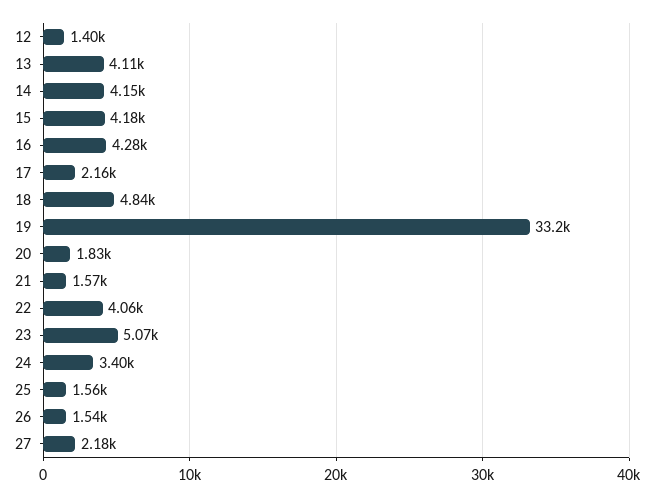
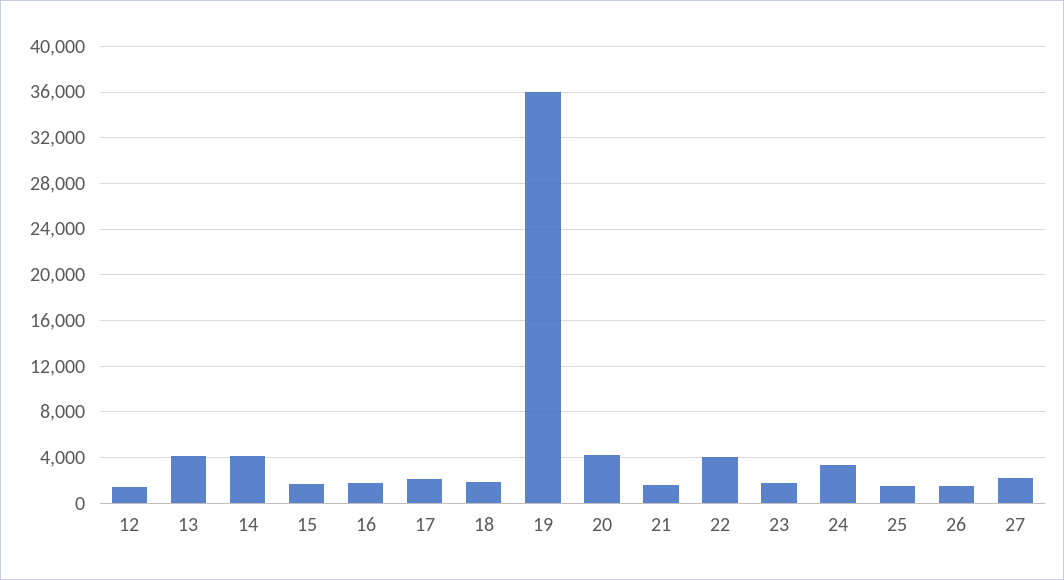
  {
    "12": 1400,
    "13": 4110,
    "14": 4150,
-   "15": 4180,
+   "15": 2000,
-   "16": 4280,
+   "16": 2000,
    "17": 2160,
-   "18": 4840,
+   "18": 2000,
-   "19": 33200,
+   "19": 36000,
-   "20": 1830,
+   "20": 4000,
    "21": 1570,
    "22": 4060,
-   "23": 5070,
+   "23": 2000,
    "24": 3400,
    "25": 1560,
    "26": 1540,
    "27": 2180
  }

